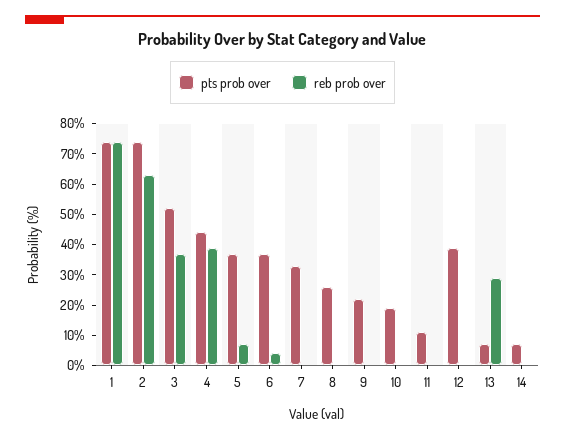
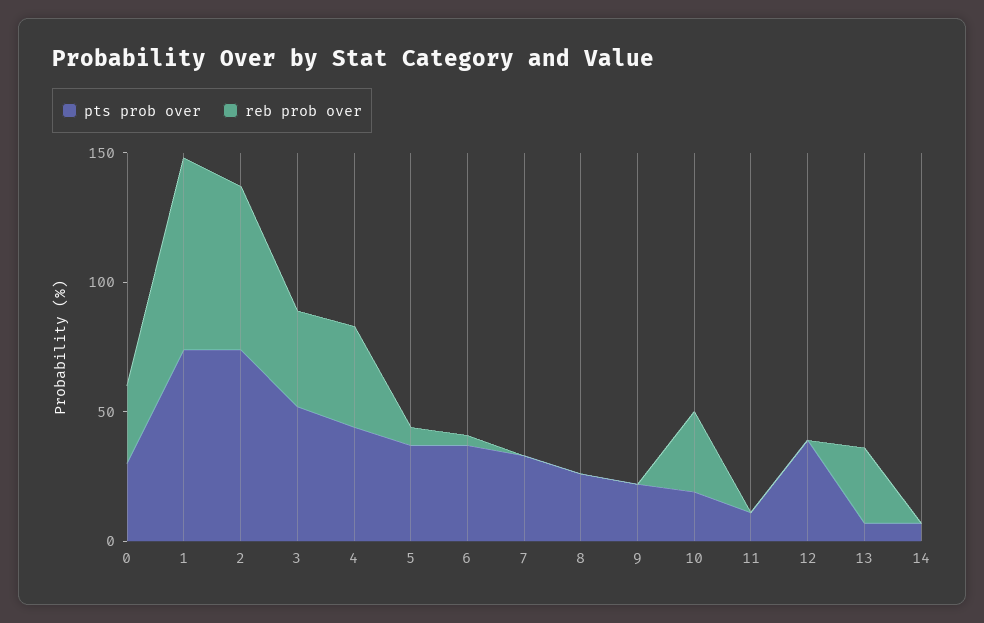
  {
    "pts prob over": {
      "1": 75,
      "2": 75,
      "3": 50,
      "4": 45,
      "5": 35,
      "6": 35,
      "7": 35,
      "8": 25,
      "9": 20,
      "10": 20,
      "11": 10,
      "12": 40,
      "13": 5,
-     "14": 5
+     "14": 5,
+     "0": 30
    },
    "reb prob over": {
      "1": 75,
      "2": 65,
      "3": 35,
      "4": 40,
      "5": 5,
      "6": 5,
      "7": 0,
      "8": 0,
      "9": 0,
-     "10": 0,
+     "10": 30,
      "11": 0,
      "12": 0,
      "13": 30,
-     "14": 0
+     "14": 0,
+     "0": 30
    }
  }

